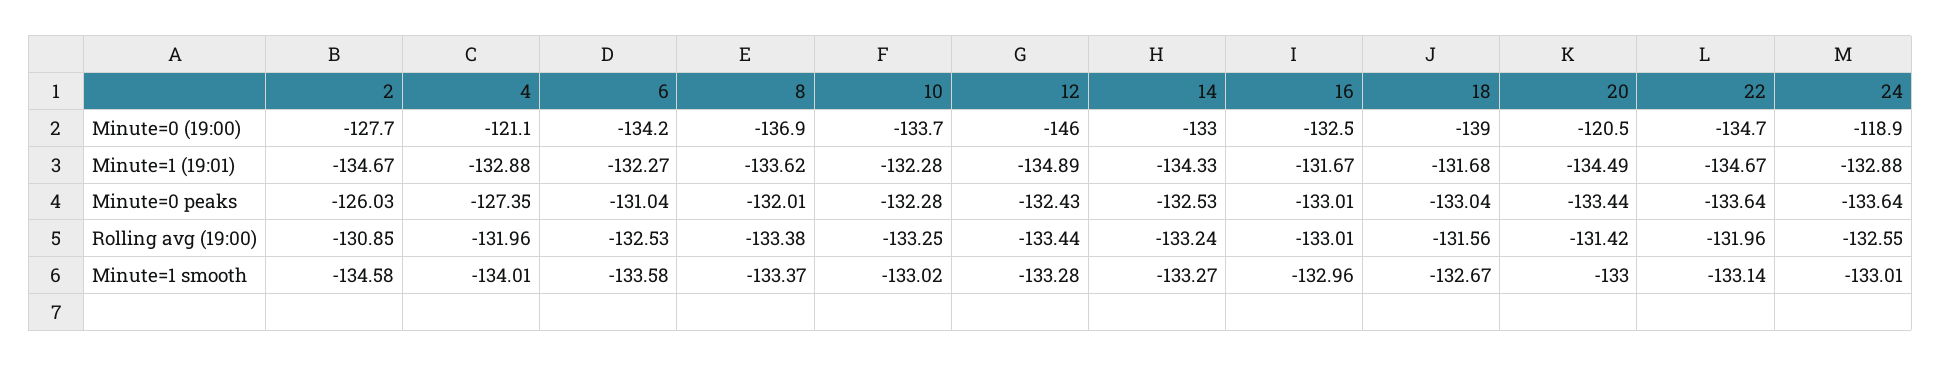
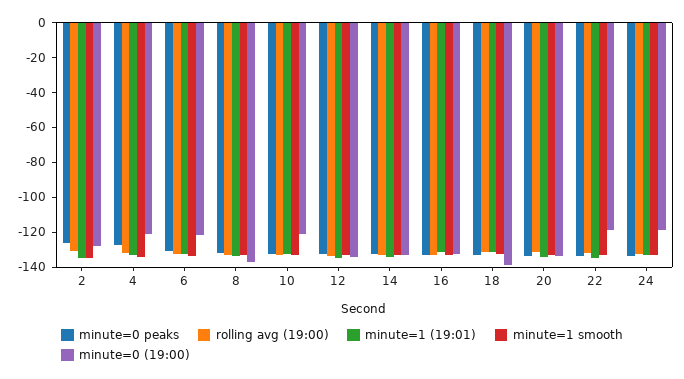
  {
    "Minute=0 (19:00)": {
      "2": -127.7,
      "4": -121.1,
-     "6": -134.2,
+     "6": -120,
      "8": -136.9,
-     "10": -133.7,
+     "10": -120,
-     "12": -146,
+     "12": -135,
      "14": -133,
      "16": -132.5,
      "18": -139,
-     "20": -120.5,
+     "20": -135,
-     "22": -134.7,
+     "22": -120,
      "24": -118.9
    },
    "Minute=1 (19:01)": {
      "2": -134.67,
      "4": -132.88,
      "6": -132.27,
      "8": -133.62,
      "10": -132.28,
      "12": -134.89,
      "14": -134.33,
      "16": -131.67,
      "18": -131.68,
      "20": -134.49,
      "22": -134.67,
      "24": -132.88
    },
    "Minute=0 peaks": {
      "2": -126.03,
      "4": -127.35,
      "6": -131.04,
      "8": -132.01,
      "10": -132.28,
      "12": -132.43,
      "14": -132.53,
      "16": -133.01,
      "18": -133.04,
      "20": -133.44,
      "22": -133.64,
      "24": -133.64
    },
    "Rolling avg (19:00)": {
      "2": -130.85,
      "4": -131.96,
      "6": -132.53,
      "8": -133.38,
      "10": -133.25,
      "12": -133.44,
      "14": -133.24,
      "16": -133.01,
      "18": -131.56,
      "20": -131.42,
      "22": -131.96,
      "24": -132.55
    },
    "Minute=1 smooth": {
      "2": -134.58,
      "4": -134.01,
      "6": -133.58,
      "8": -133.37,
      "10": -133.02,
      "12": -133.28,
      "14": -133.27,
      "16": -132.96,
      "18": -132.67,
      "20": -133,
      "22": -133.14,
      "24": -133.01
    }
  }

